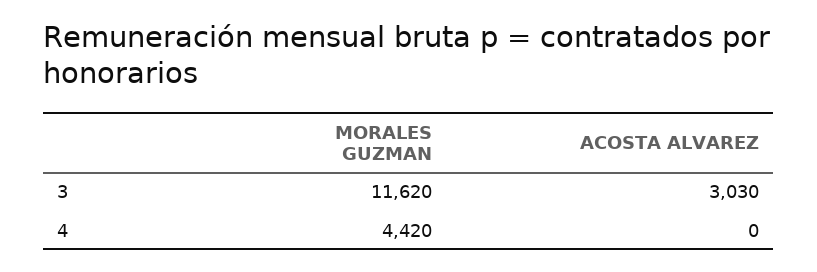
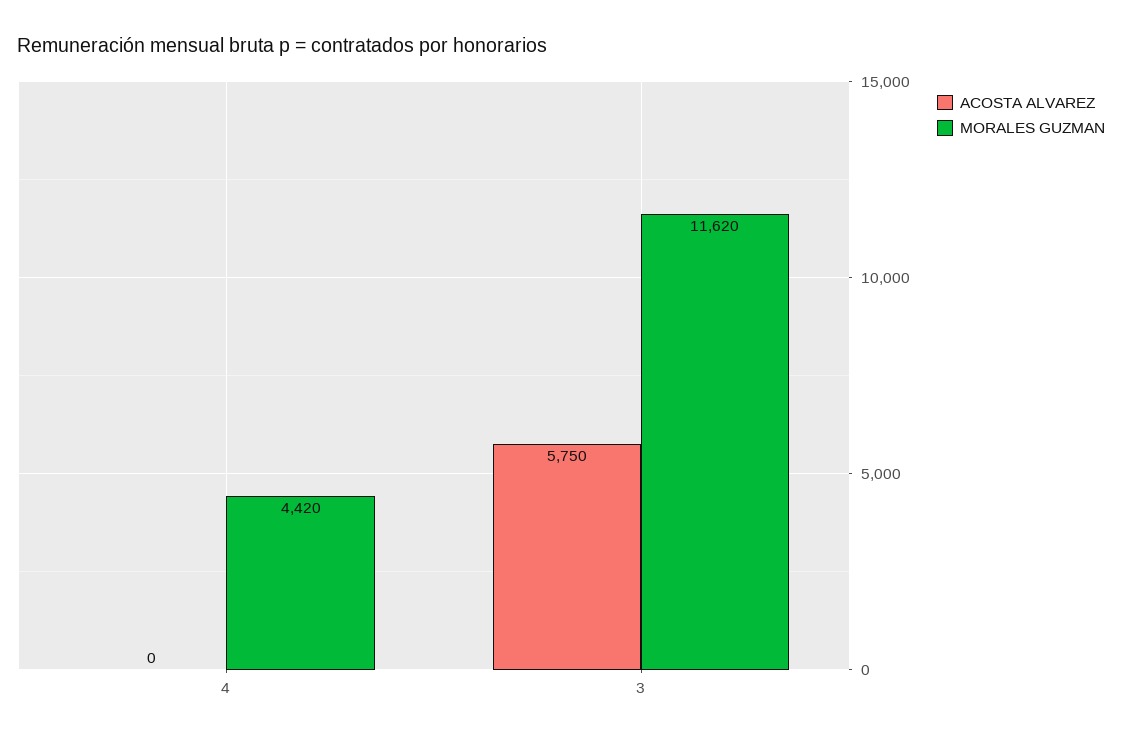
  {
    "MORALES GUZMAN": {
      "3": 11620,
      "4": 4420
    },
    "ACOSTA ALVAREZ": {
-     "3": 3030,
+     "3": 5750,
      "4": 0
    }
  }

